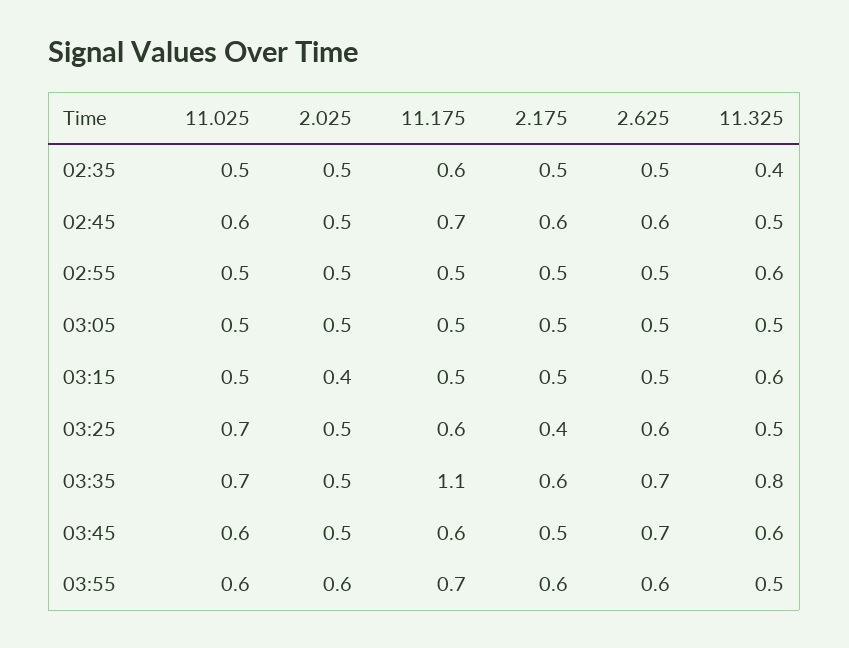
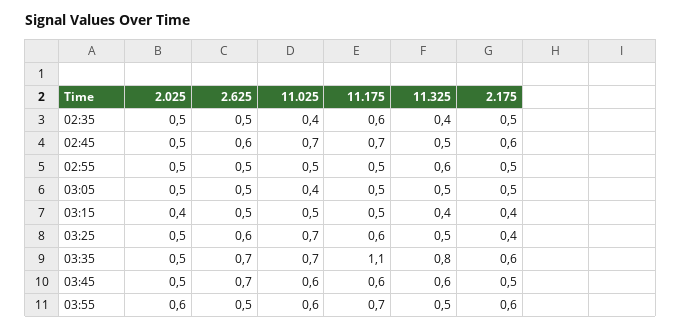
  {
    "11.025": {
-     "02:35": 0.5,
+     "02:35": 0.4,
-     "02:45": 0.6,
+     "02:45": 0.7,
      "02:55": 0.5,
-     "03:05": 0.5,
+     "03:05": 0.4,
      "03:15": 0.5,
      "03:25": 0.7,
      "03:35": 0.7,
      "03:45": 0.6,
      "03:55": 0.6
    },
    "2.025": {
      "02:35": 0.5,
      "02:45": 0.5,
      "02:55": 0.5,
      "03:05": 0.5,
      "03:15": 0.4,
      "03:25": 0.5,
      "03:35": 0.5,
      "03:45": 0.5,
      "03:55": 0.6
    },
    "11.175": {
      "02:35": 0.6,
      "02:45": 0.7,
      "02:55": 0.5,
      "03:05": 0.5,
      "03:15": 0.5,
      "03:25": 0.6,
      "03:35": 1.1,
      "03:45": 0.6,
      "03:55": 0.7
    },
    "2.175": {
      "02:35": 0.5,
      "02:45": 0.6,
      "02:55": 0.5,
      "03:05": 0.5,
-     "03:15": 0.5,
+     "03:15": 0.4,
      "03:25": 0.4,
      "03:35": 0.6,
      "03:45": 0.5,
      "03:55": 0.6
    },
    "2.625": {
      "02:35": 0.5,
      "02:45": 0.6,
      "02:55": 0.5,
      "03:05": 0.5,
      "03:15": 0.5,
      "03:25": 0.6,
      "03:35": 0.7,
      "03:45": 0.7,
-     "03:55": 0.6
+     "03:55": 0.5
    },
    "11.325": {
      "02:35": 0.4,
      "02:45": 0.5,
      "02:55": 0.6,
      "03:05": 0.5,
-     "03:15": 0.6,
+     "03:15": 0.4,
      "03:25": 0.5,
      "03:35": 0.8,
      "03:45": 0.6,
      "03:55": 0.5
    }
  }

